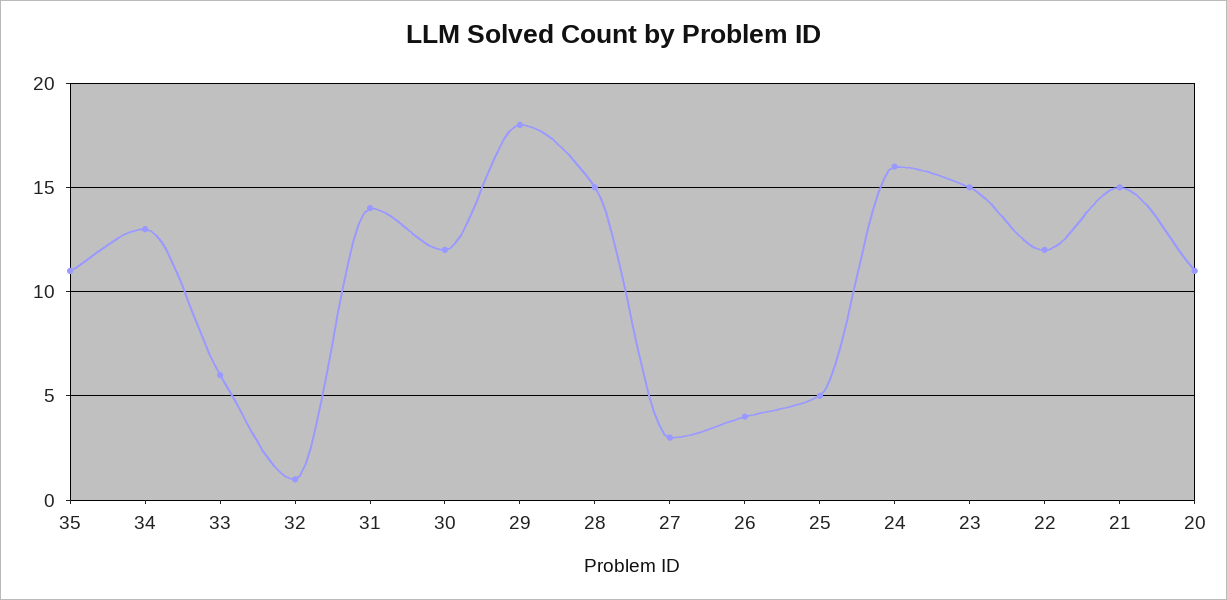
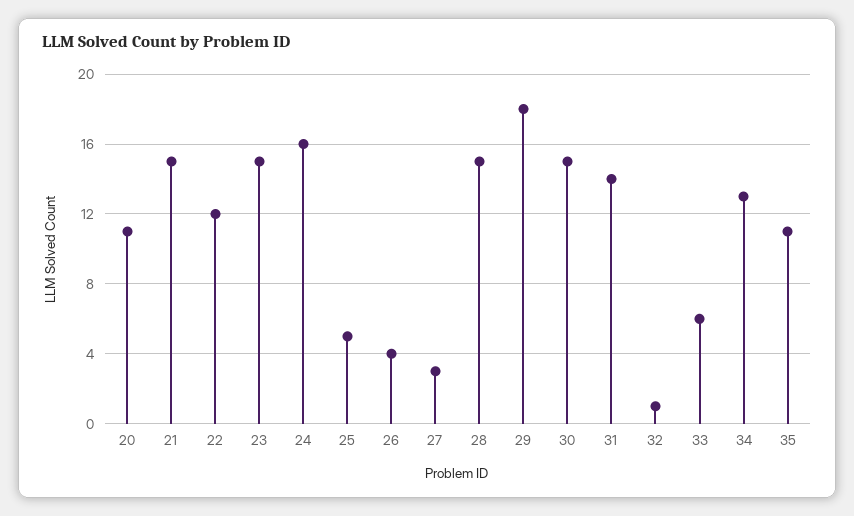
  {
    "35": 11,
    "34": 13,
    "33": 6,
    "32": 1,
    "31": 14,
-   "30": 12,
+   "30": 15,
    "29": 18,
    "28": 15,
    "27": 3,
    "26": 4,
    "25": 5,
    "24": 16,
    "23": 15,
    "22": 12,
    "21": 15,
    "20": 11
  }

